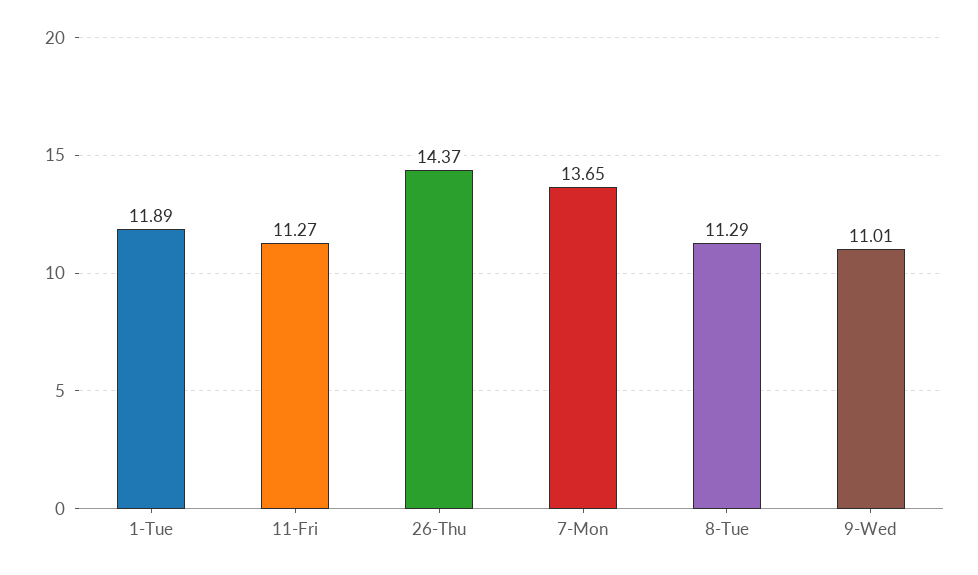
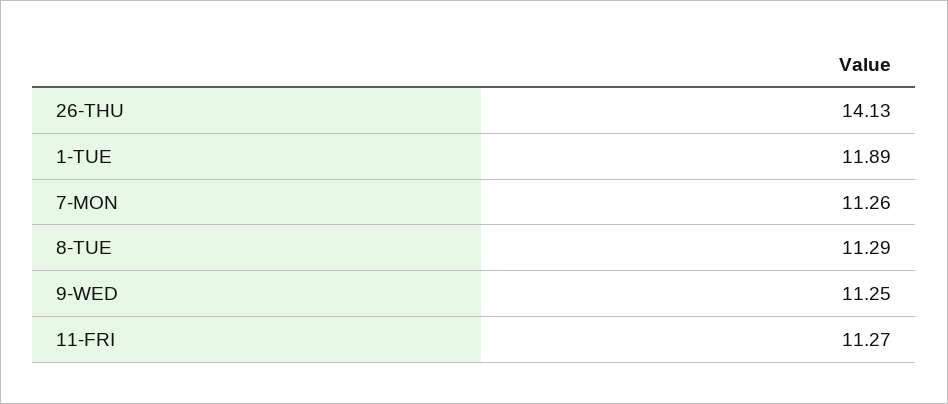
  {
    "1-Tue": 11.89,
    "11-Fri": 11.27,
-   "26-Thu": 14.37,
+   "26-Thu": 14.13,
-   "7-Mon": 13.65,
+   "7-Mon": 11.26,
    "8-Tue": 11.29,
-   "9-Wed": 11.01
+   "9-Wed": 11.25
  }

